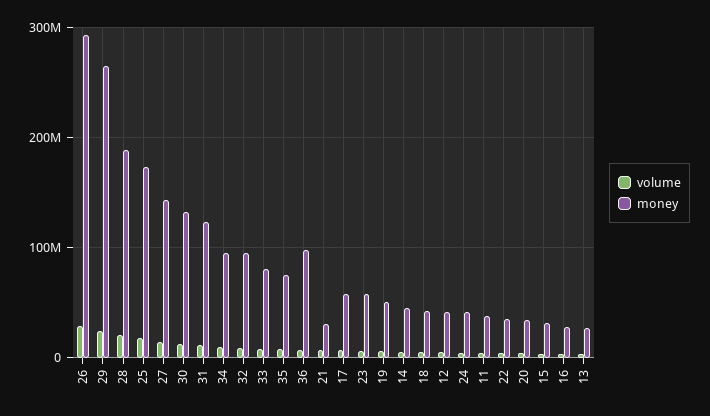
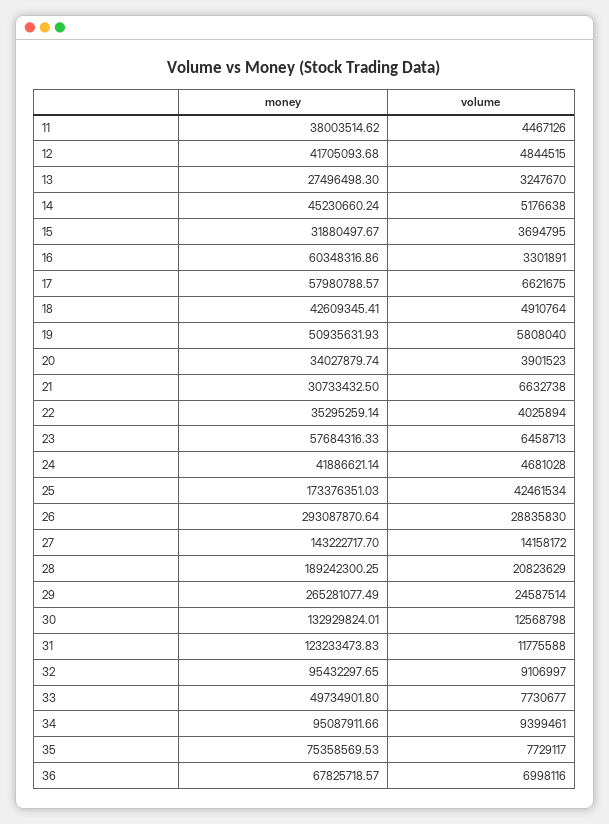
  {
    "volume": {
      "26": 28835830,
      "29": 24587514,
      "28": 20823629,
-     "25": 20000000,
+     "25": 42461534,
      "27": 14158172,
      "30": 12568798,
      "31": 11775588,
      "34": 9399461,
      "32": 9106997,
      "33": 7730677,
      "35": 7729117,
      "36": 6998116,
      "21": 6632738,
      "17": 6621675,
      "23": 6458713,
      "19": 5808040,
      "14": 5176638,
      "18": 4910764,
      "12": 4844515,
      "24": 4681028,
      "11": 4467126,
      "22": 4025894,
      "20": 3901523,
      "15": 3694795,
      "16": 3301891,
      "13": 3247670
    },
    "money": {
      "26": 293087870.64,
      "29": 265281077.49,
      "28": 189242300.25,
      "25": 173376351.03,
      "27": 143222717.7,
      "30": 132929824.01,
      "31": 123233473.83,
      "34": 95087911.66,
      "32": 95432297.65,
-     "33": 80000000,
+     "33": 49734901.8,
      "35": 75358569.53,
-     "36": 100000000,
+     "36": 67825718.57,
      "21": 30733432.5,
      "17": 57980788.57,
      "23": 57684316.33,
      "19": 50935631.93,
      "14": 45230660.24,
      "18": 42609345.41,
      "12": 41705093.68,
      "24": 41886621.14,
      "11": 38003514.62,
      "22": 35295259.14,
      "20": 34027879.74,
      "15": 31880497.67,
-     "16": 30000000,
+     "16": 60348316.86,
      "13": 27496498.3
    }
  }

